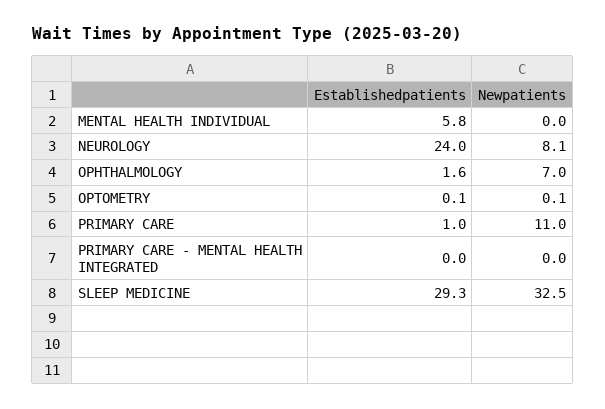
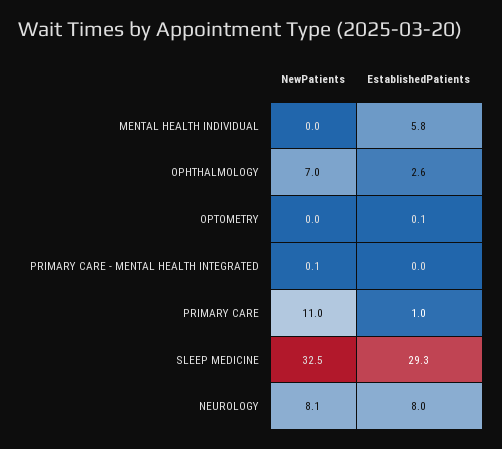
  {
    "Establishedpatients": {
      "MENTAL HEALTH INDIVIDUAL": 5.8,
-     "NEUROLOGY": 24,
+     "NEUROLOGY": 8,
-     "OPHTHALMOLOGY": 1.6,
+     "OPHTHALMOLOGY": 2.6,
      "OPTOMETRY": 0.1,
      "PRIMARY CARE": 1,
      "PRIMARY CARE - MENTAL HEALTH INTEGRATED": 0,
      "SLEEP MEDICINE": 29.3
    },
    "Newpatients": {
      "MENTAL HEALTH INDIVIDUAL": 0,
      "NEUROLOGY": 8.1,
      "OPHTHALMOLOGY": 7,
-     "OPTOMETRY": 0.1,
+     "OPTOMETRY": 0,
      "PRIMARY CARE": 11,
-     "PRIMARY CARE - MENTAL HEALTH INTEGRATED": 0,
+     "PRIMARY CARE - MENTAL HEALTH INTEGRATED": 0.1,
      "SLEEP MEDICINE": 32.5
    }
  }

